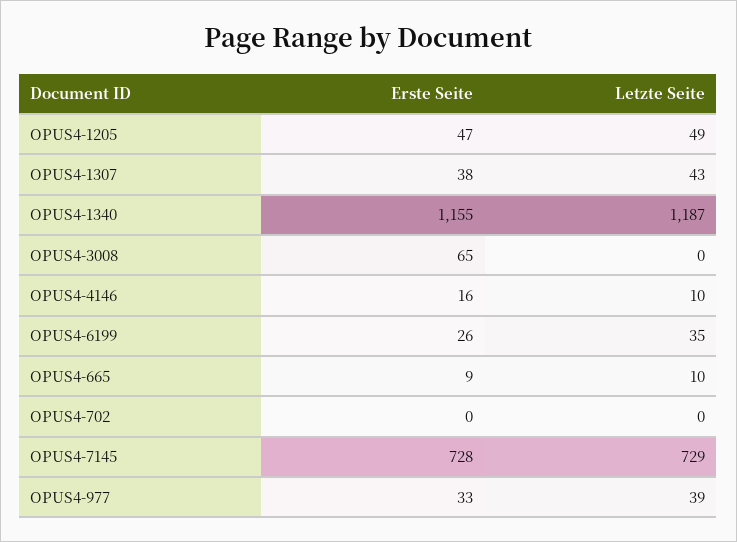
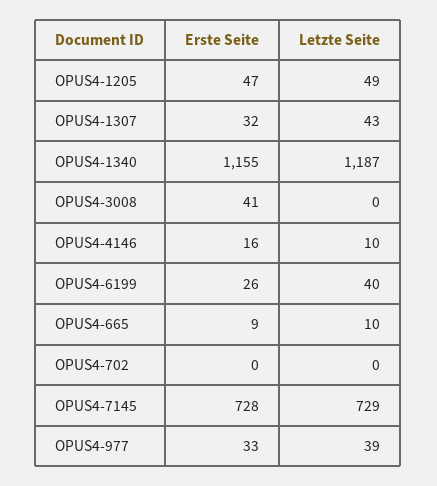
  {
    "Erste Seite": {
      "OPUS4-1205": 47,
-     "OPUS4-1307": 38,
+     "OPUS4-1307": 32,
      "OPUS4-1340": 1155,
-     "OPUS4-3008": 65,
+     "OPUS4-3008": 41,
      "OPUS4-4146": 16,
      "OPUS4-6199": 26,
      "OPUS4-665": 9,
      "OPUS4-702": 0,
      "OPUS4-7145": 728,
      "OPUS4-977": 33
    },
    "Letzte Seite": {
      "OPUS4-1205": 49,
      "OPUS4-1307": 43,
      "OPUS4-1340": 1187,
      "OPUS4-3008": 0,
      "OPUS4-4146": 10,
-     "OPUS4-6199": 35,
+     "OPUS4-6199": 40,
      "OPUS4-665": 10,
      "OPUS4-702": 0,
      "OPUS4-7145": 729,
      "OPUS4-977": 39
    }
  }

